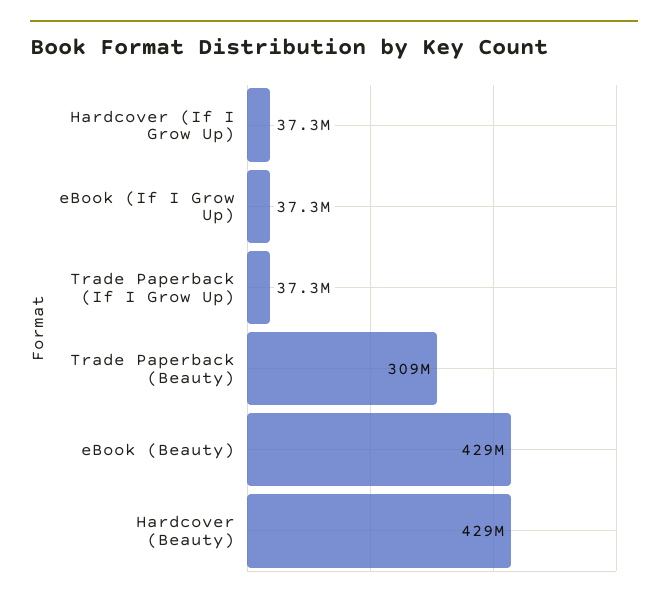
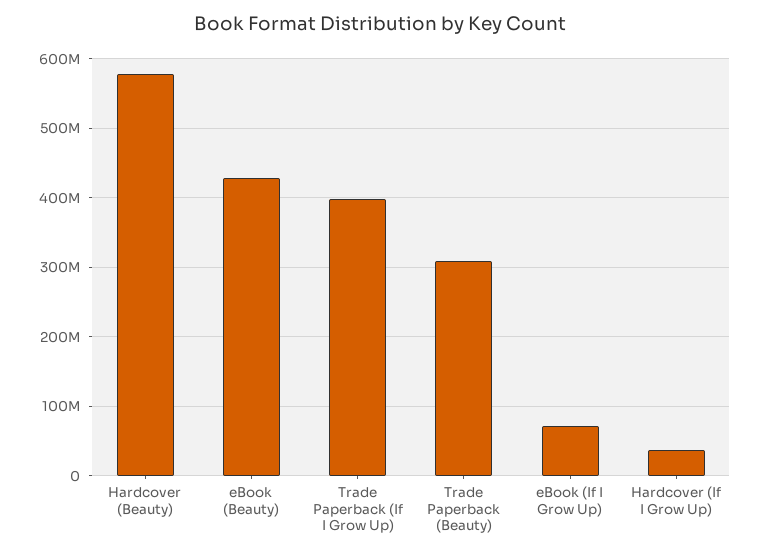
  {
    "Hardcover (If I Grow Up)": 37300000,
-   "eBook (If I Grow Up)": 37300000,
+   "eBook (If I Grow Up)": 70000000,
-   "Trade Paperback (If I Grow Up)": 37300000,
+   "Trade Paperback (If I Grow Up)": 400000000,
    "Trade Paperback (Beauty)": 309000000,
    "eBook (Beauty)": 429000000,
-   "Hardcover (Beauty)": 429000000
+   "Hardcover (Beauty)": 580000000
  }

